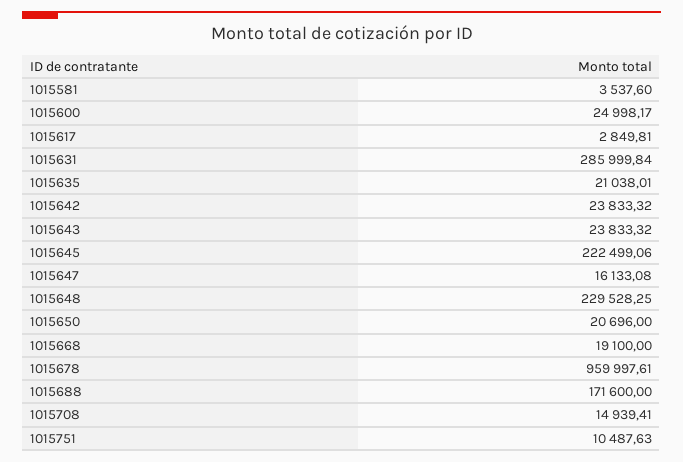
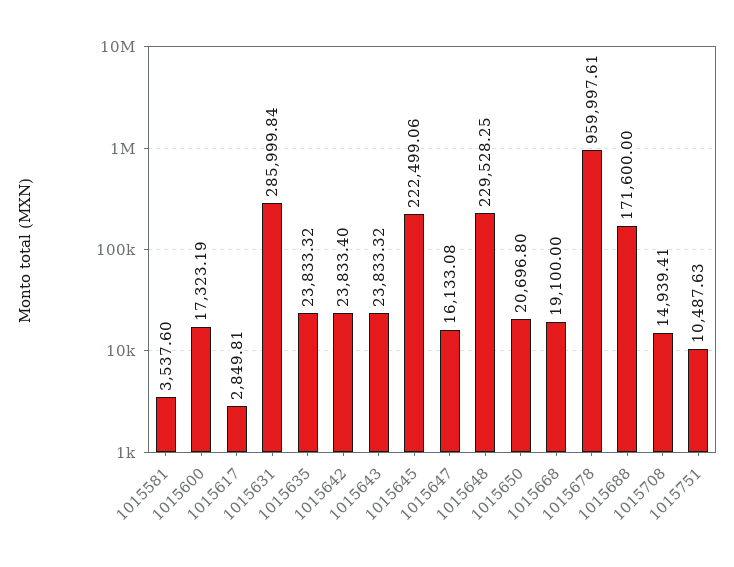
  {
    "1015581": 3537.6,
-   "1015600": 24998.17,
+   "1015600": 17323.19,
    "1015617": 2849.81,
    "1015631": 285999.84,
-   "1015635": 21038.01,
+   "1015635": 23833.32,
-   "1015642": 23833.32,
+   "1015642": 23833.4,
    "1015643": 23833.32,
    "1015645": 222499.06,
    "1015647": 16133.08,
    "1015648": 229528.25,
-   "1015650": 20696,
+   "1015650": 20696.8,
    "1015668": 19100,
    "1015678": 959997.61,
    "1015688": 171600,
    "1015708": 14939.41,
    "1015751": 10487.63
  }

